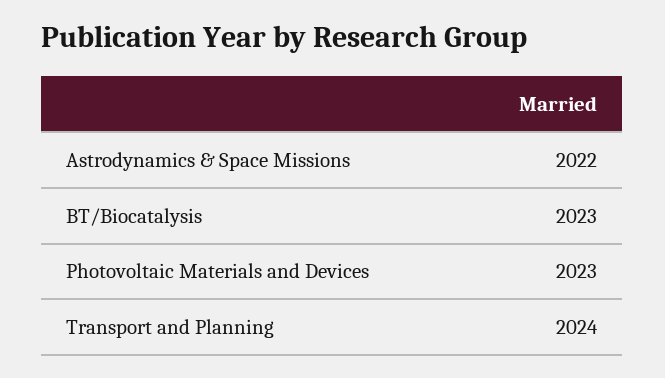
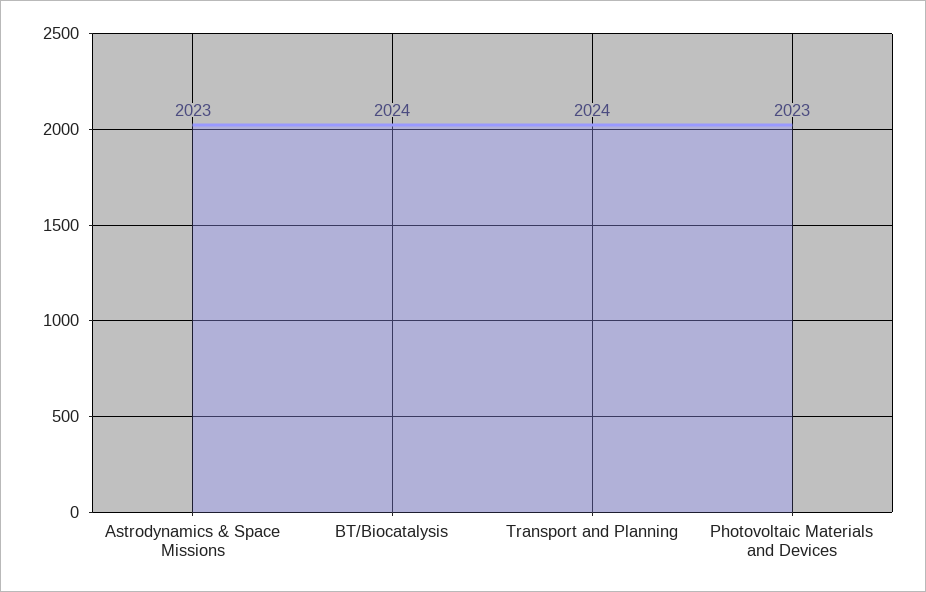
  {
-   "Astrodynamics & Space Missions": 2022,
+   "Astrodynamics & Space Missions": 2023,
-   "BT/Biocatalysis": 2023,
+   "BT/Biocatalysis": 2024,
    "Photovoltaic Materials and Devices": 2023,
    "Transport and Planning": 2024
  }

